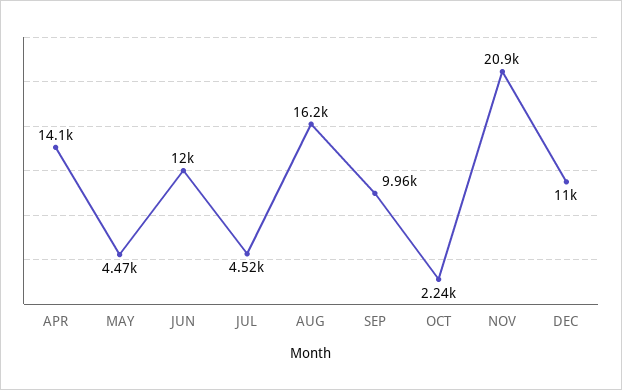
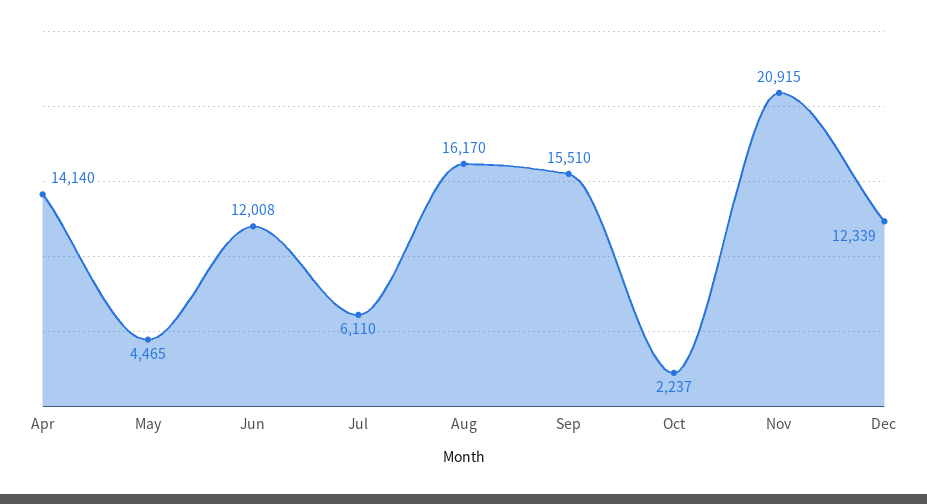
  {
    "APR": 14140,
    "MAY": 4465,
    "JUN": 12008,
-   "JUL": 4520,
+   "JUL": 6110,
    "AUG": 16170,
-   "SEP": 9960,
+   "SEP": 15510,
    "OCT": 2237,
    "NOV": 20915,
-   "DEC": 11000
+   "DEC": 12339
  }

